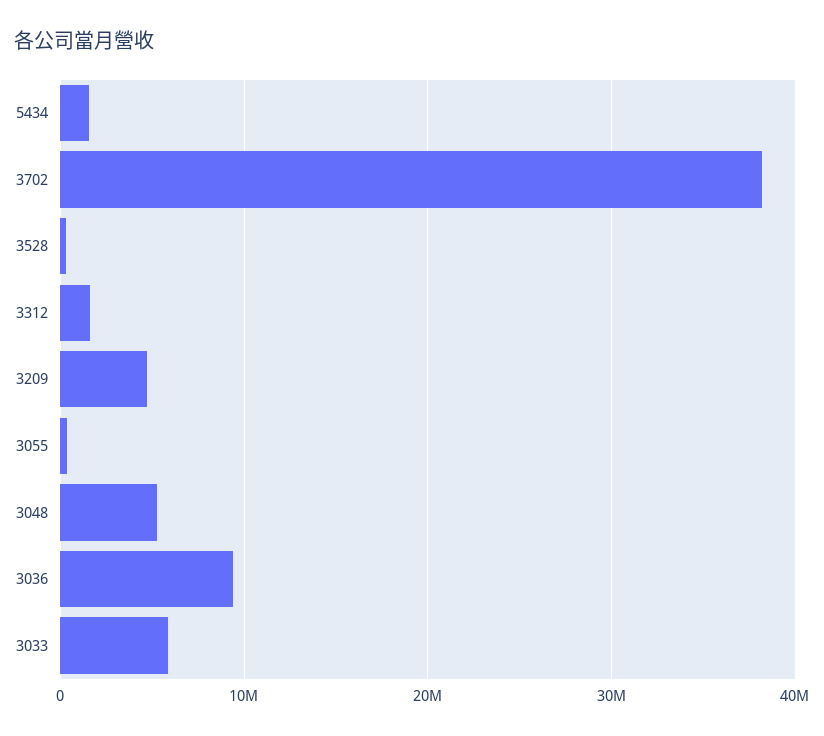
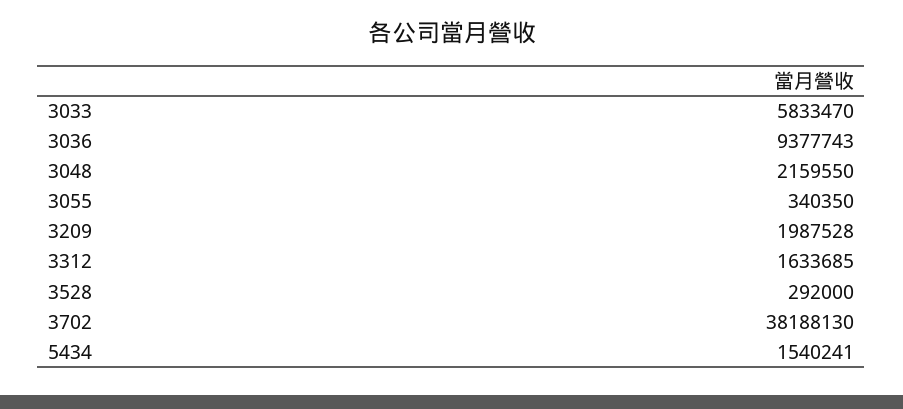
  {
    "5434": 1540241,
    "3702": 38188130,
    "3528": 292000,
    "3312": 1633685,
-   "3209": 5000000,
+   "3209": 1987528,
    "3055": 340350,
-   "3048": 5000000,
+   "3048": 2159550,
    "3036": 9377743,
    "3033": 5833470
  }

